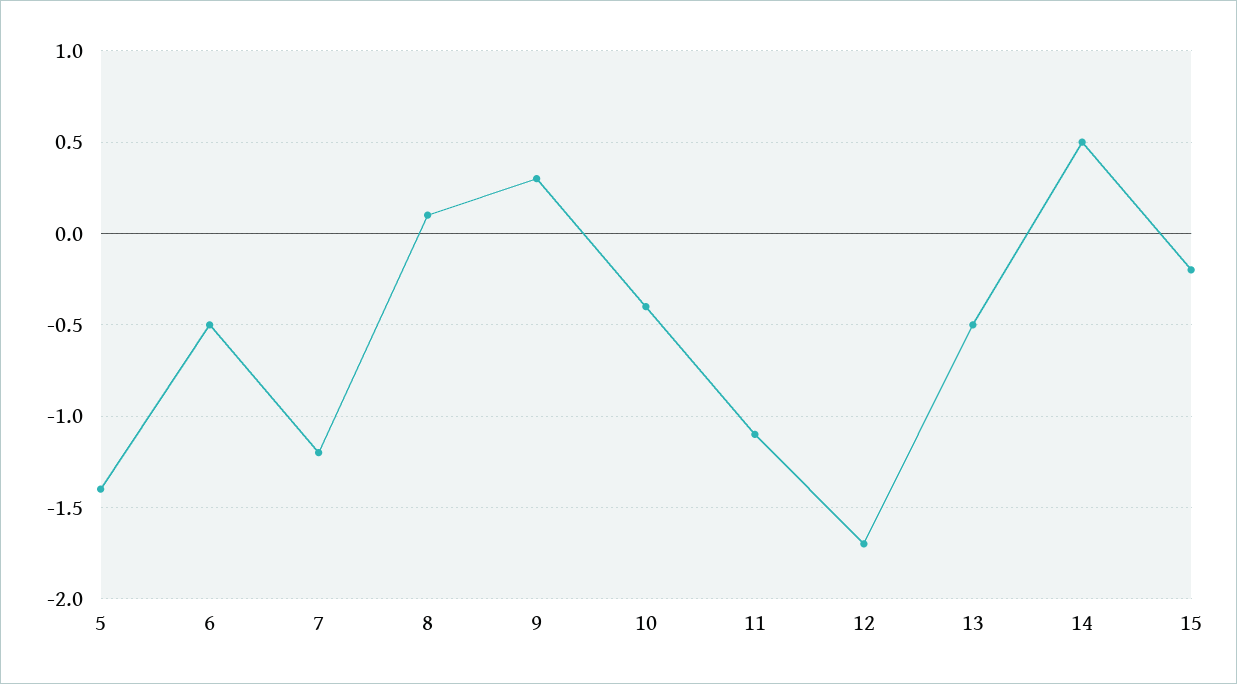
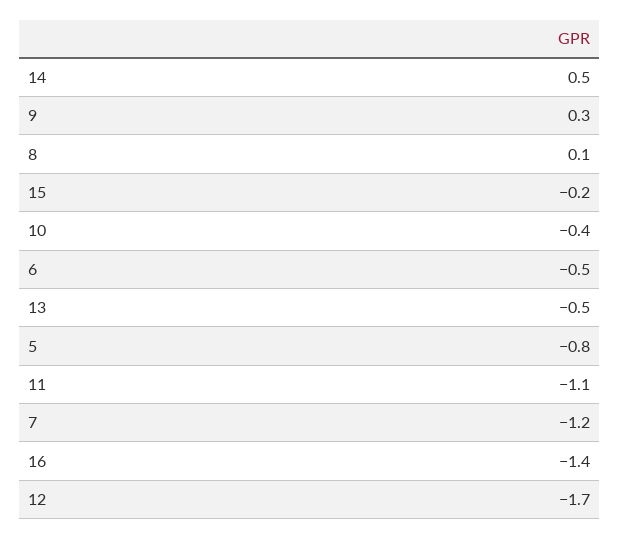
  {
-   "5": -1.4,
+   "5": -0.8,
    "6": -0.5,
    "7": -1.2,
    "8": 0.1,
    "9": 0.3,
    "10": -0.4,
    "11": -1.1,
    "12": -1.7,
    "13": -0.5,
    "14": 0.5,
-   "15": -0.2
+   "15": -0.2,
+   "16": -1.4
  }

